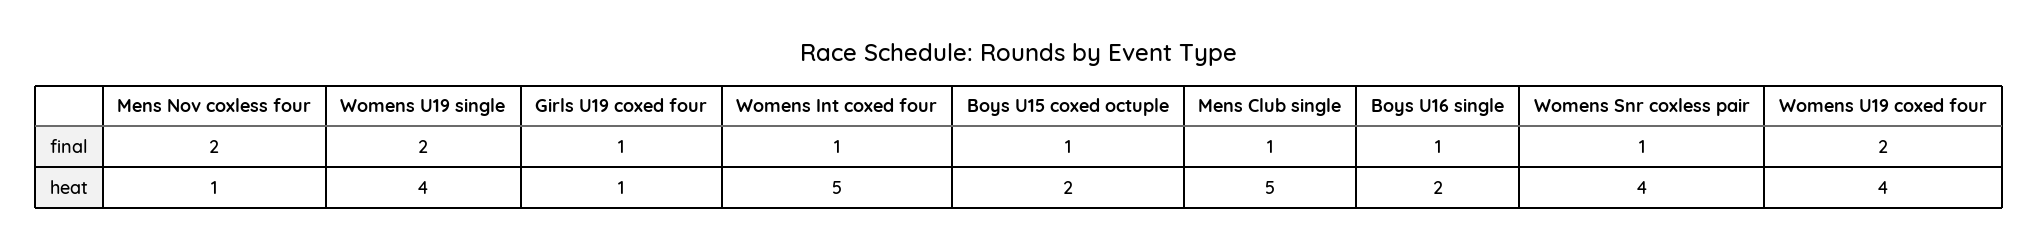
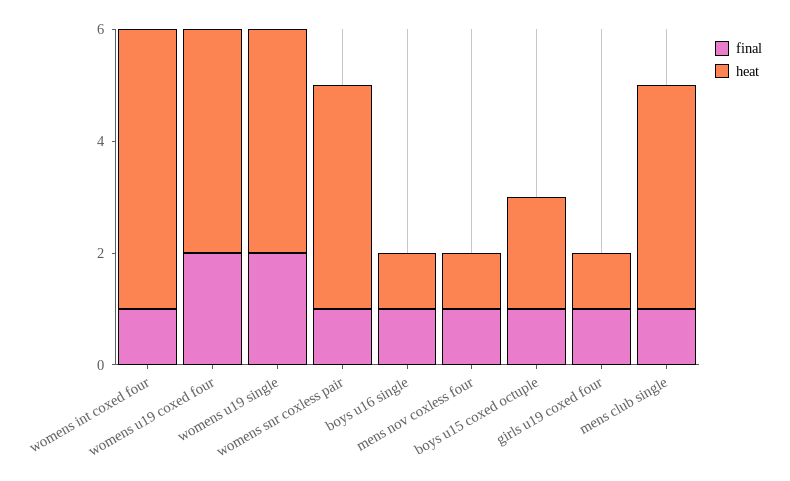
  {
    "final": {
-     "Mens Nov coxless four": 2,
+     "Mens Nov coxless four": 1,
      "Womens U19 single": 2,
      "Girls U19 coxed four": 1,
      "Womens Int coxed four": 1,
      "Boys U15 coxed octuple": 1,
      "Mens Club single": 1,
      "Boys U16 single": 1,
      "Womens Snr coxless pair": 1,
      "Womens U19 coxed four": 2
    },
    "heat": {
      "Mens Nov coxless four": 1,
      "Womens U19 single": 4,
      "Girls U19 coxed four": 1,
      "Womens Int coxed four": 5,
      "Boys U15 coxed octuple": 2,
-     "Mens Club single": 5,
+     "Mens Club single": 4,
-     "Boys U16 single": 2,
+     "Boys U16 single": 1,
      "Womens Snr coxless pair": 4,
      "Womens U19 coxed four": 4
    }
  }

